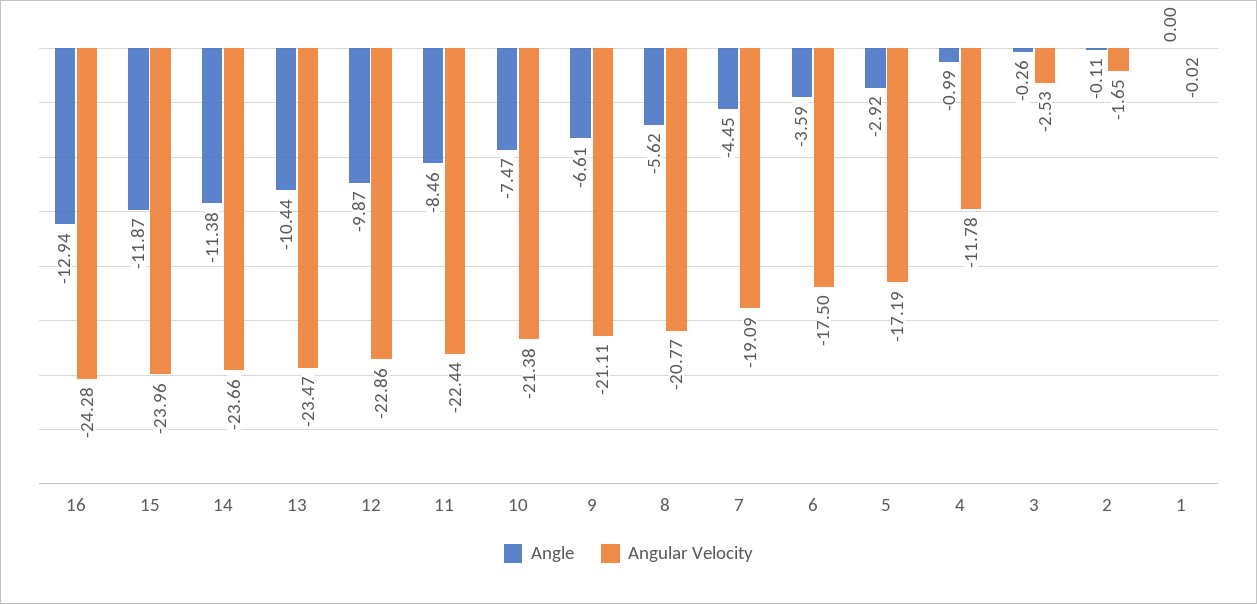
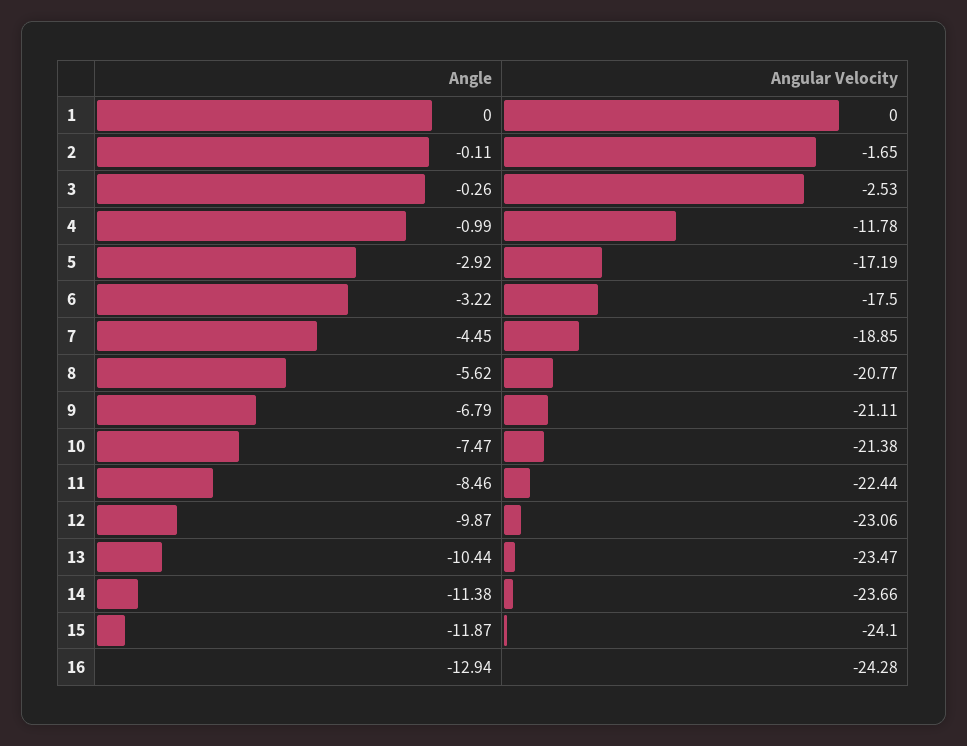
  {
    "Angle": {
      "16": -12.94,
      "15": -11.87,
      "14": -11.38,
      "13": -10.44,
      "12": -9.87,
      "11": -8.46,
      "10": -7.47,
-     "9": -6.61,
+     "9": -6.79,
      "8": -5.62,
      "7": -4.45,
-     "6": -3.59,
+     "6": -3.22,
      "5": -2.92,
      "4": -0.99,
      "3": -0.26,
      "2": -0.11,
      "1": 0
    },
    "Angular Velocity": {
      "16": -24.28,
-     "15": -23.96,
+     "15": -24.1,
      "14": -23.66,
      "13": -23.47,
-     "12": -22.86,
+     "12": -23.06,
      "11": -22.44,
      "10": -21.38,
      "9": -21.11,
      "8": -20.77,
-     "7": -19.09,
+     "7": -18.85,
      "6": -17.5,
      "5": -17.19,
      "4": -11.78,
      "3": -2.53,
      "2": -1.65,
-     "1": -0.02
+     "1": 0
    }
  }

